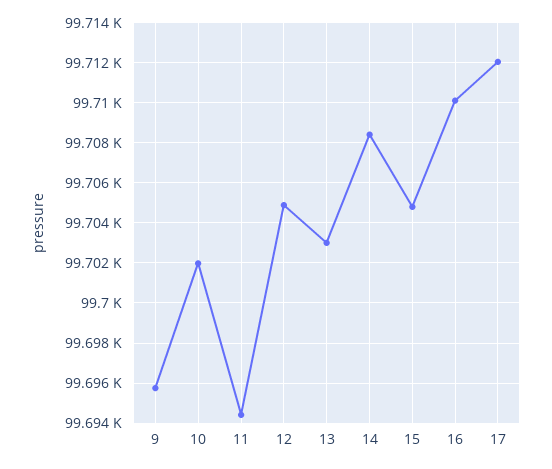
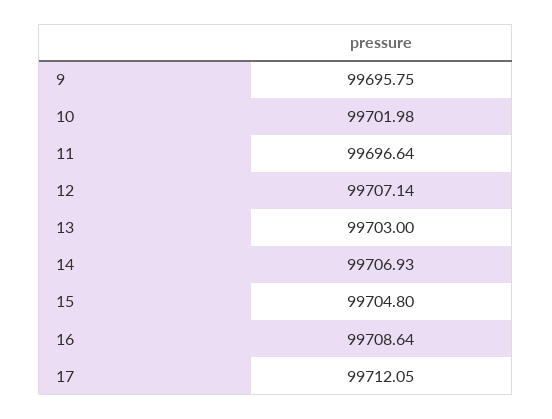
  {
    "9": 99695.75,
    "10": 99701.98,
-   "11": 99694.5,
+   "11": 99696.64,
-   "12": 99705,
+   "12": 99707.14,
    "13": 99703,
-   "14": 99708.5,
+   "14": 99706.93,
    "15": 99704.8,
-   "16": 99710,
+   "16": 99708.64,
    "17": 99712.05
  }

